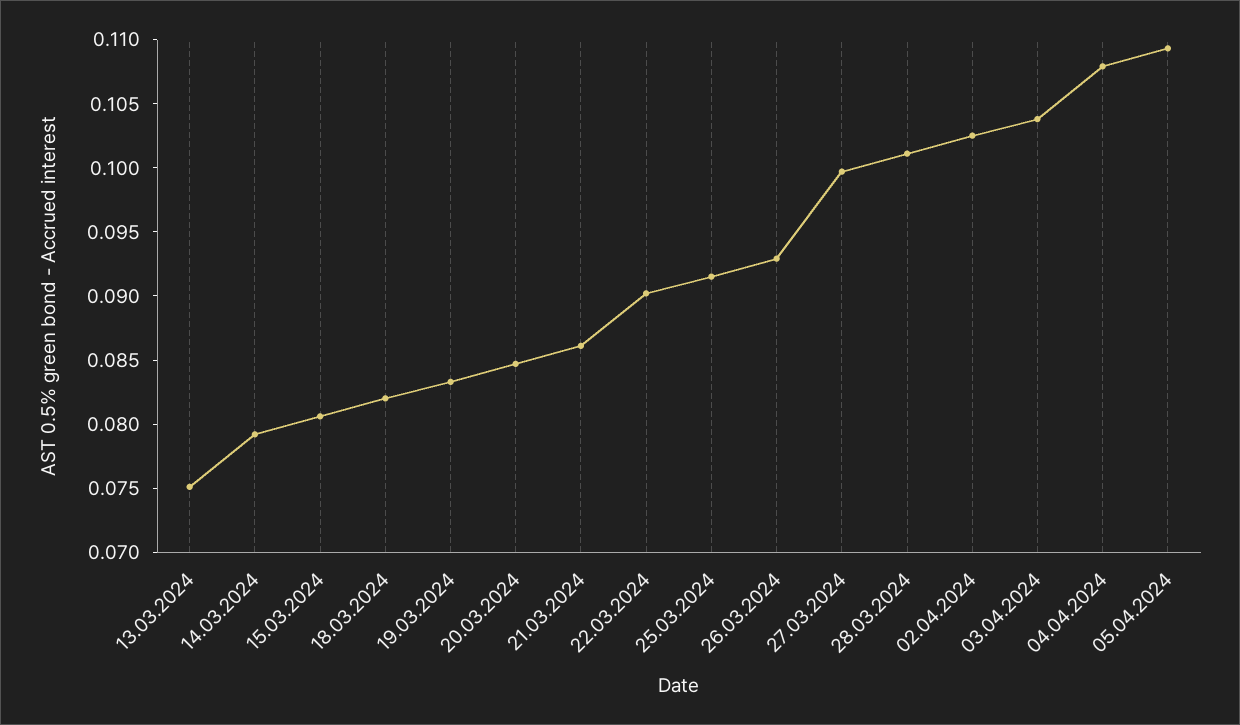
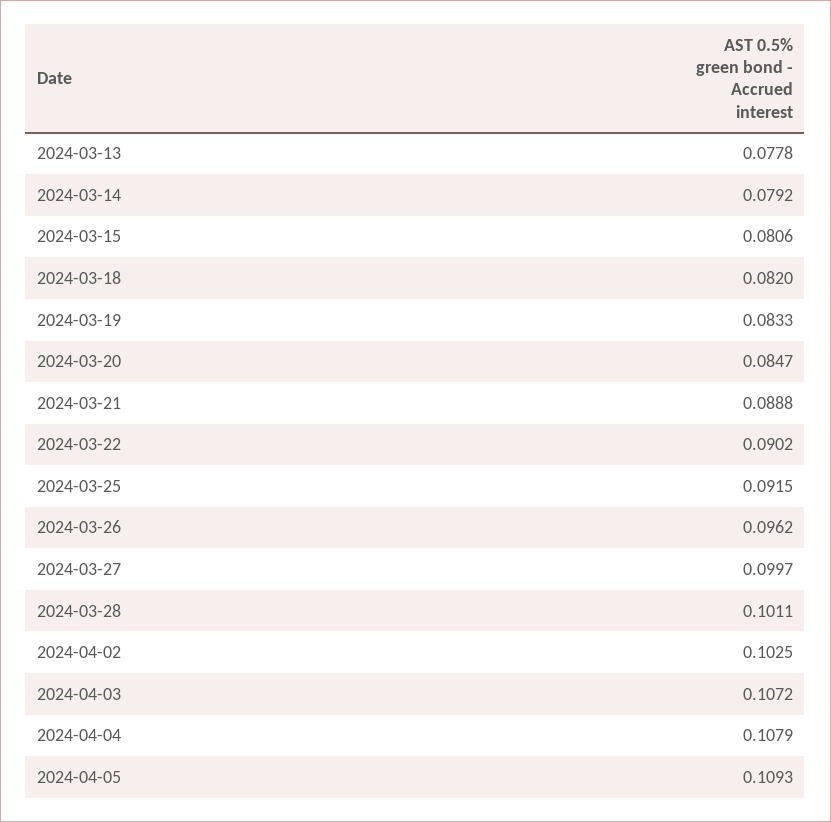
  {
-   "13.03.2024": 0.075,
+   "13.03.2024": 0.0778,
    "14.03.2024": 0.0792,
    "15.03.2024": 0.0806,
    "18.03.2024": 0.082,
    "19.03.2024": 0.0833,
    "20.03.2024": 0.0847,
-   "21.03.2024": 0.086,
+   "21.03.2024": 0.0888,
    "22.03.2024": 0.0902,
    "25.03.2024": 0.0915,
-   "26.03.2024": 0.093,
+   "26.03.2024": 0.0962,
    "27.03.2024": 0.0997,
    "28.03.2024": 0.1011,
    "02.04.2024": 0.1025,
-   "03.04.2024": 0.104,
+   "03.04.2024": 0.1072,
    "04.04.2024": 0.1079,
    "05.04.2024": 0.1093
  }

